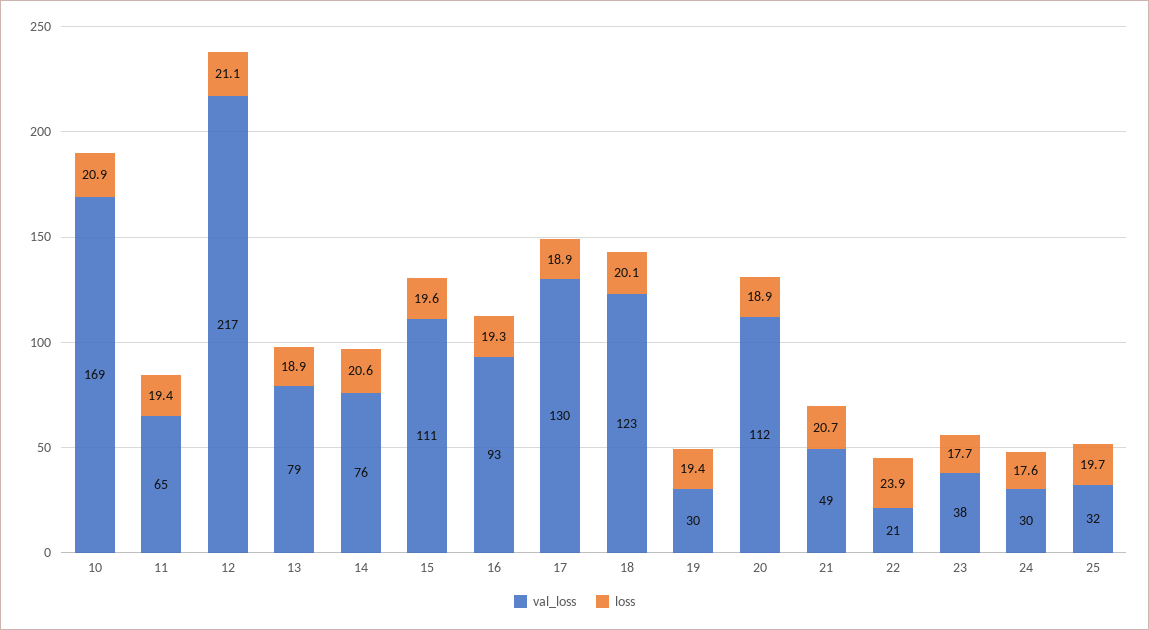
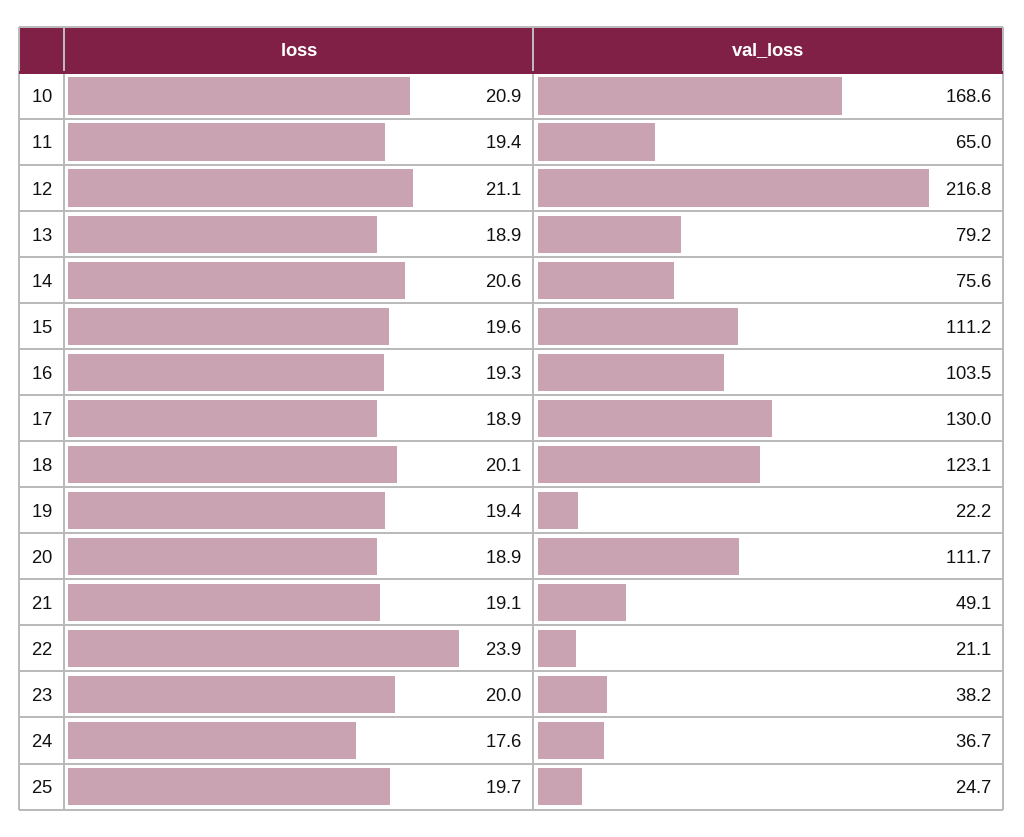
  {
    "val_loss": {
      "10": 168.6,
      "11": 65,
      "12": 216.8,
      "13": 79.2,
      "14": 75.6,
      "15": 111.2,
-     "16": 93,
+     "16": 103.5,
      "17": 130,
      "18": 123.1,
-     "19": 30,
+     "19": 22.2,
      "20": 111.7,
      "21": 49.1,
      "22": 21.1,
      "23": 38.2,
-     "24": 30,
+     "24": 36.7,
-     "25": 32
+     "25": 24.7
    },
    "loss": {
      "10": 20.9,
      "11": 19.4,
      "12": 21.1,
      "13": 18.9,
      "14": 20.6,
      "15": 19.6,
      "16": 19.3,
      "17": 18.9,
      "18": 20.1,
      "19": 19.4,
      "20": 18.9,
-     "21": 20.7,
+     "21": 19.1,
      "22": 23.9,
-     "23": 17.7,
+     "23": 20,
      "24": 17.6,
      "25": 19.7
    }
  }

